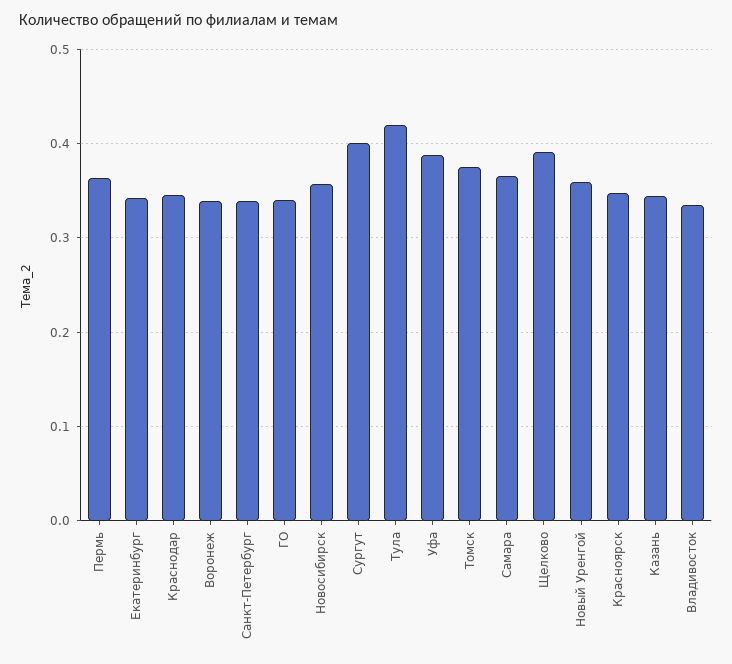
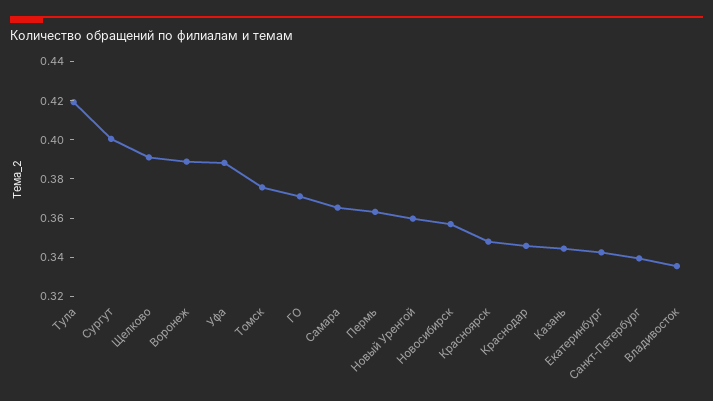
  {
    "Пермь": 0.365,
    "Екатеринбург": 0.34,
    "Краснодар": 0.345,
-   "Воронеж": 0.34,
+   "Воронеж": 0.39,
    "Санкт-Петербург": 0.34,
-   "ГО": 0.34,
+   "ГО": 0.37,
    "Новосибирск": 0.355,
    "Сургут": 0.4,
    "Тула": 0.42,
    "Уфа": 0.39,
    "Томск": 0.375,
    "Самара": 0.365,
    "Щелково": 0.39,
    "Новый Уренгой": 0.36,
    "Красноярск": 0.35,
    "Казань": 0.345,
    "Владивосток": 0.335
  }

